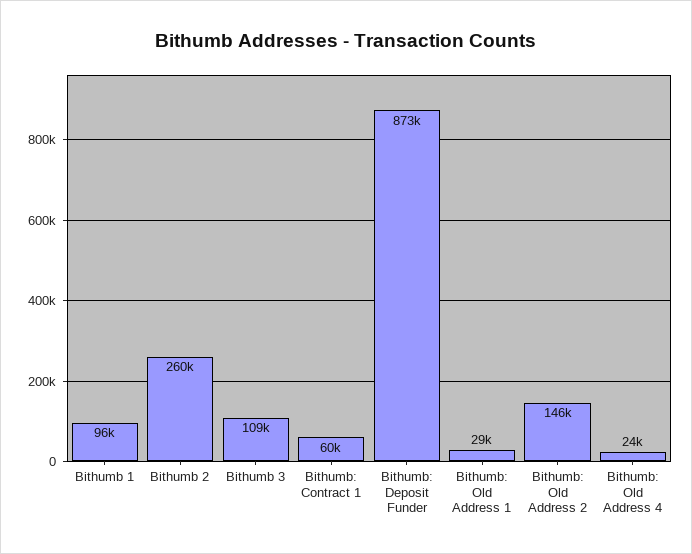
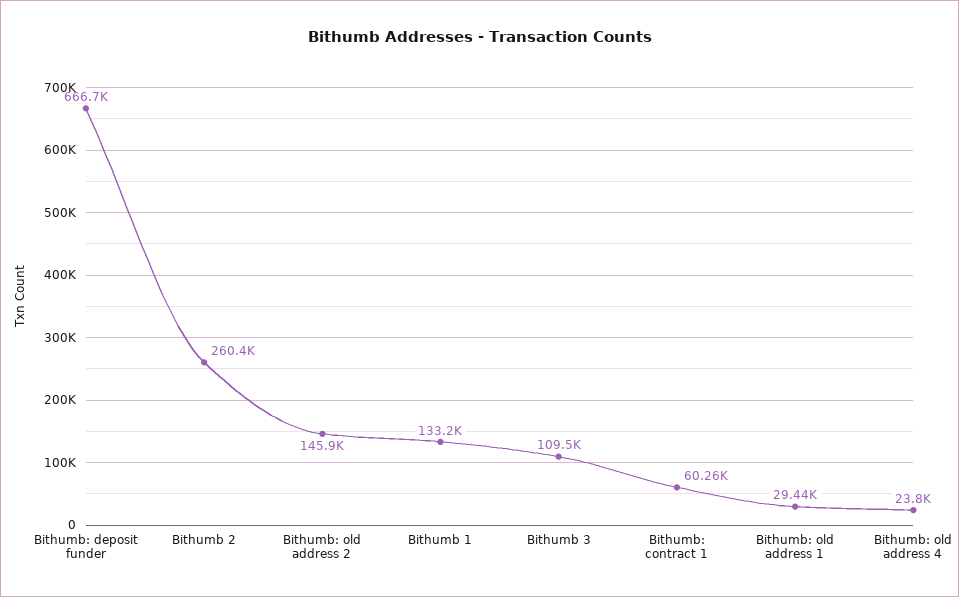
  {
-   "Bithumb 1": 96000,
+   "Bithumb 1": 133200,
    "Bithumb 2": 260400,
    "Bithumb 3": 109500,
    "Bithumb: Contract 1": 60260,
-   "Bithumb: Deposit Funder": 873000,
+   "Bithumb: Deposit Funder": 666700,
    "Bithumb: Old Address 1": 29440,
    "Bithumb: Old Address 2": 145900,
    "Bithumb: Old Address 4": 23800
  }

